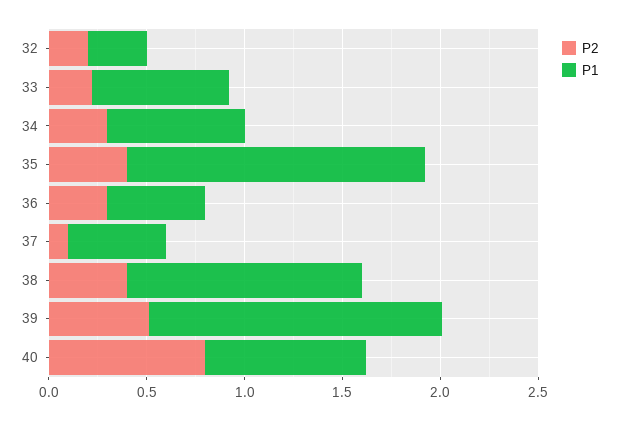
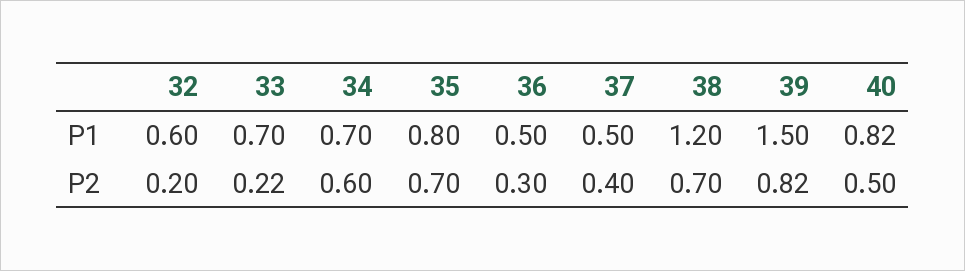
  {
    "P2": {
      "32": 0.2,
      "33": 0.22,
-     "34": 0.3,
+     "34": 0.6,
-     "35": 0.4,
+     "35": 0.7,
      "36": 0.3,
-     "37": 0.1,
+     "37": 0.4,
-     "38": 0.4,
+     "38": 0.7,
-     "39": 0.5,
+     "39": 0.82,
-     "40": 0.8
+     "40": 0.5
    },
    "P1": {
-     "32": 0.3,
+     "32": 0.6,
      "33": 0.7,
      "34": 0.7,
-     "35": 1.5,
+     "35": 0.8,
      "36": 0.5,
      "37": 0.5,
      "38": 1.2,
      "39": 1.5,
      "40": 0.82
    }
  }

